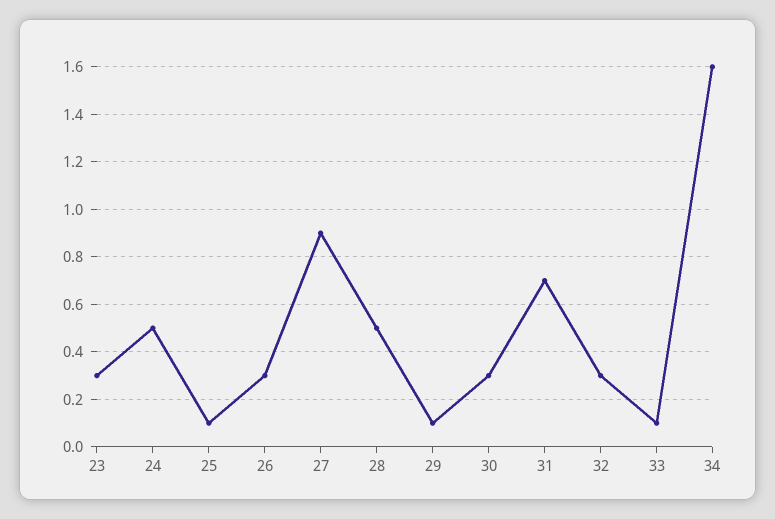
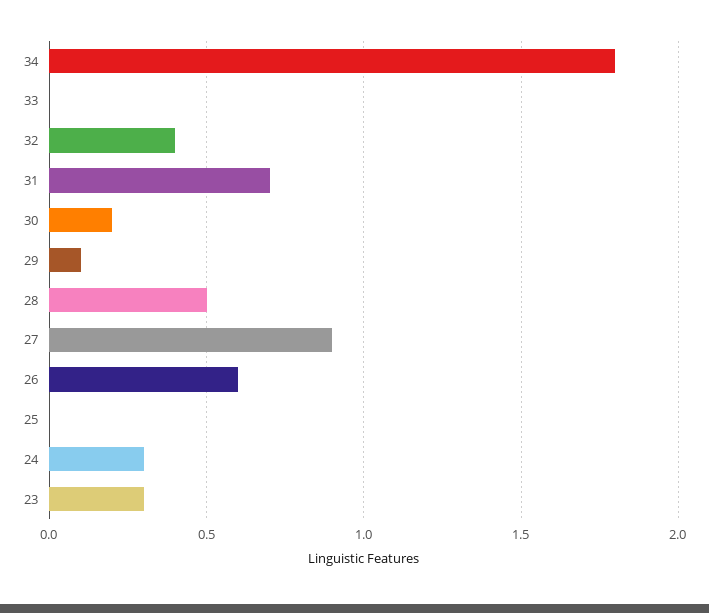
  {
    "23": 0.3,
-   "24": 0.5,
+   "24": 0.3,
-   "25": 0.1,
+   "25": 0,
-   "26": 0.3,
+   "26": 0.6,
    "27": 0.9,
    "28": 0.5,
    "29": 0.1,
-   "30": 0.3,
+   "30": 0.2,
    "31": 0.7,
-   "32": 0.3,
+   "32": 0.4,
-   "33": 0.1,
+   "33": 0,
-   "34": 1.6
+   "34": 1.8
  }

